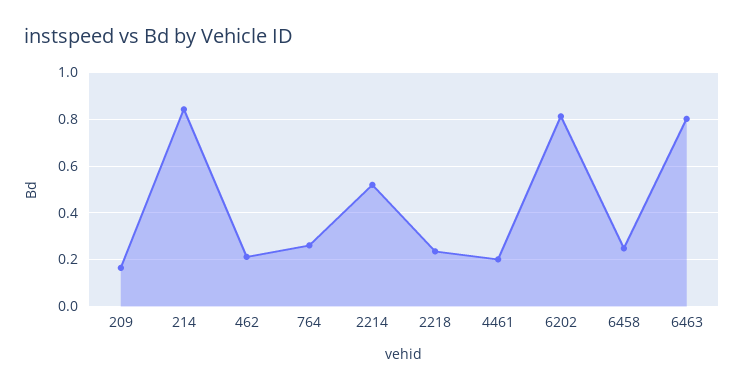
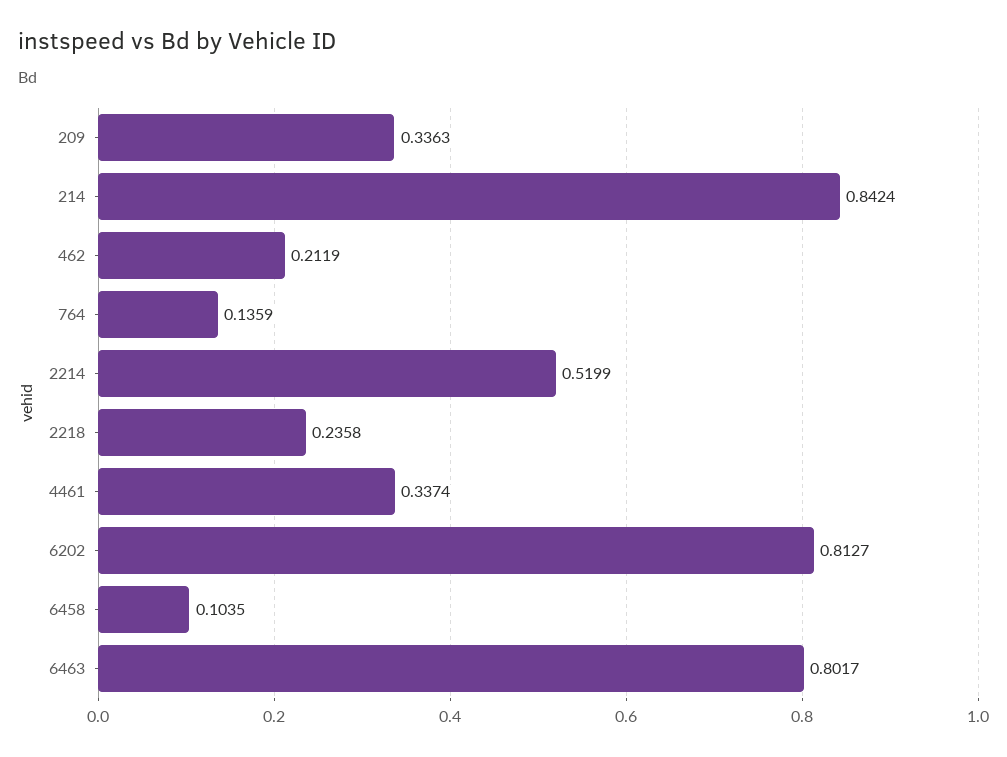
  {
-   "209": 0.15,
+   "209": 0.3363,
    "214": 0.8424,
    "462": 0.2119,
-   "764": 0.25,
+   "764": 0.1359,
    "2214": 0.5199,
    "2218": 0.2358,
-   "4461": 0.2,
+   "4461": 0.3374,
    "6202": 0.8127,
-   "6458": 0.25,
+   "6458": 0.1035,
    "6463": 0.8017
  }

